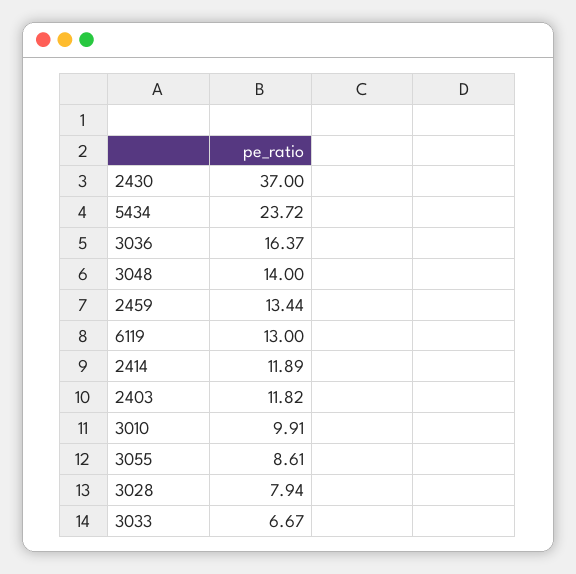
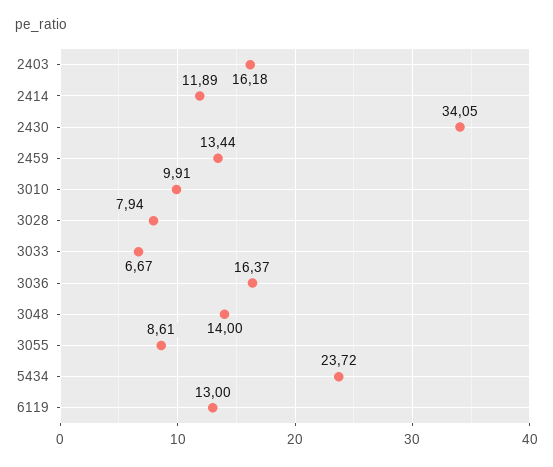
  {
-   "2430": 37,
+   "2430": 34.05,
    "5434": 23.72,
    "3036": 16.37,
    "3048": 14,
    "2459": 13.44,
    "6119": 13,
    "2414": 11.89,
-   "2403": 11.82,
+   "2403": 16.18,
    "3010": 9.91,
    "3055": 8.61,
    "3028": 7.94,
    "3033": 6.67
  }

